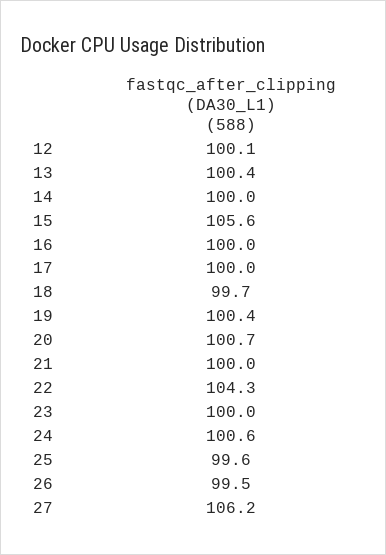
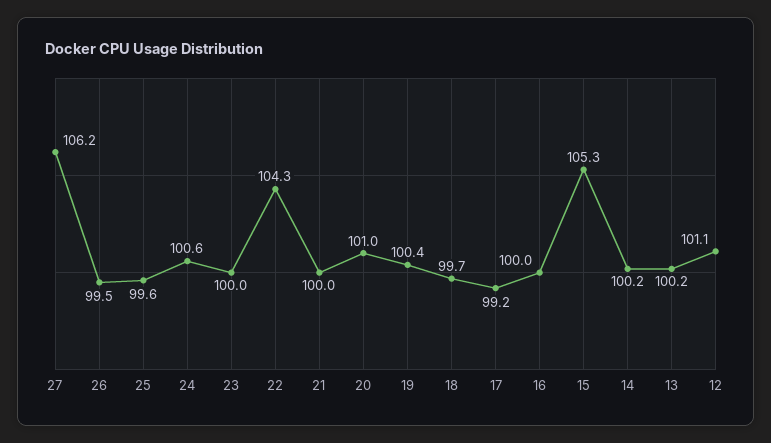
  {
-   "12": 100.1,
+   "12": 101.1,
-   "13": 100.4,
+   "13": 100.2,
-   "14": 100,
+   "14": 100.2,
-   "15": 105.6,
+   "15": 105.3,
    "16": 100,
-   "17": 100,
+   "17": 99.2,
    "18": 99.7,
    "19": 100.4,
-   "20": 100.7,
+   "20": 101,
    "21": 100,
    "22": 104.3,
    "23": 100,
    "24": 100.6,
    "25": 99.6,
    "26": 99.5,
    "27": 106.2
  }

